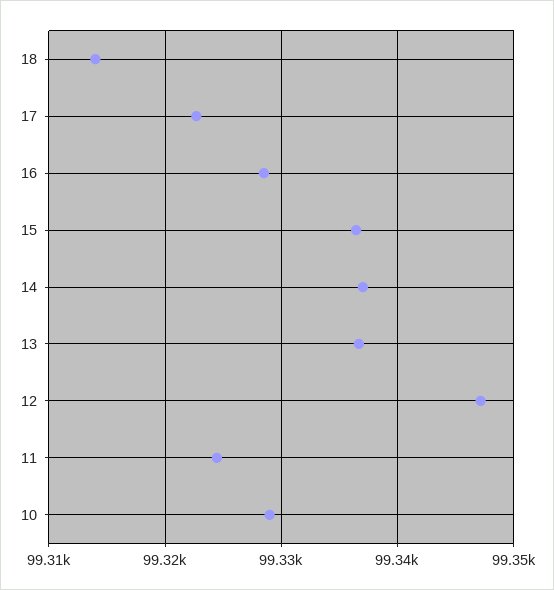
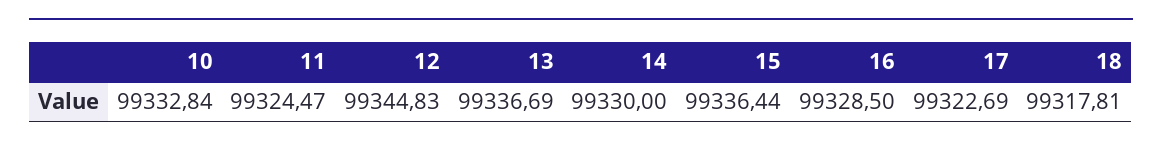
  {
-   "18": 99314,
+   "18": 99317.81,
    "17": 99322.69,
    "16": 99328.5,
    "15": 99336.44,
-   "14": 99337,
+   "14": 99330,
    "13": 99336.69,
-   "12": 99347,
+   "12": 99344.83,
    "11": 99324.47,
-   "10": 99329
+   "10": 99332.84
  }

